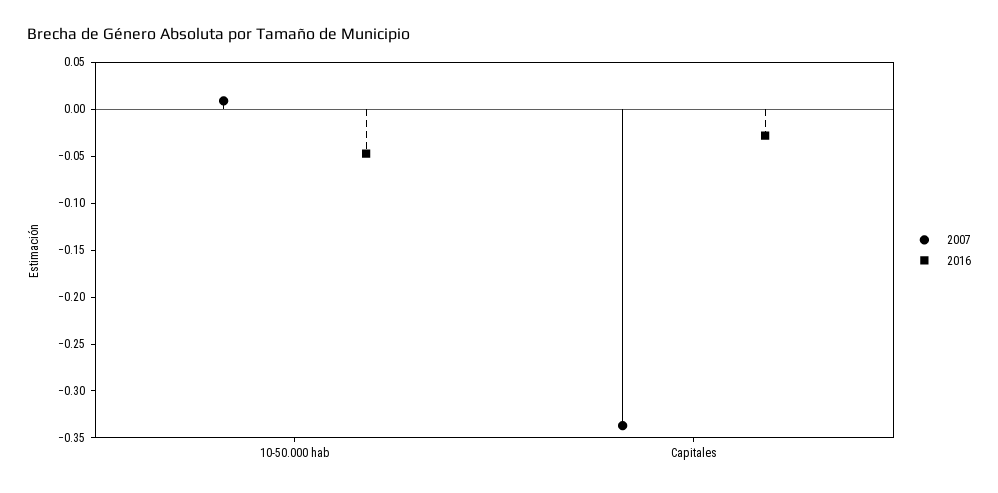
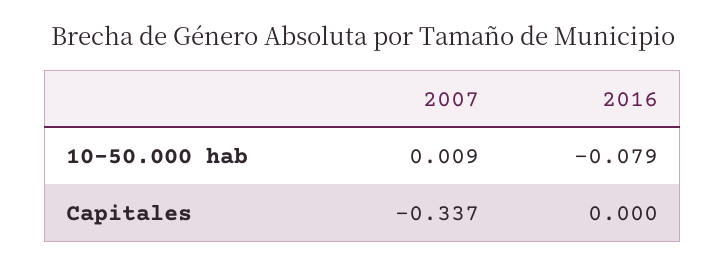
  {
    "2007": {
      "10-50.000 hab": 0.009,
      "Capitales": -0.337
    },
    "2016": {
-     "10-50.000 hab": -0.05,
+     "10-50.000 hab": -0.079,
-     "Capitales": -0.03
+     "Capitales": 0
    }
  }

